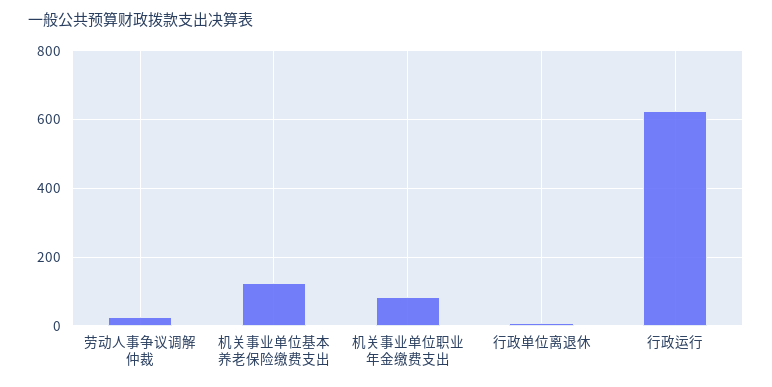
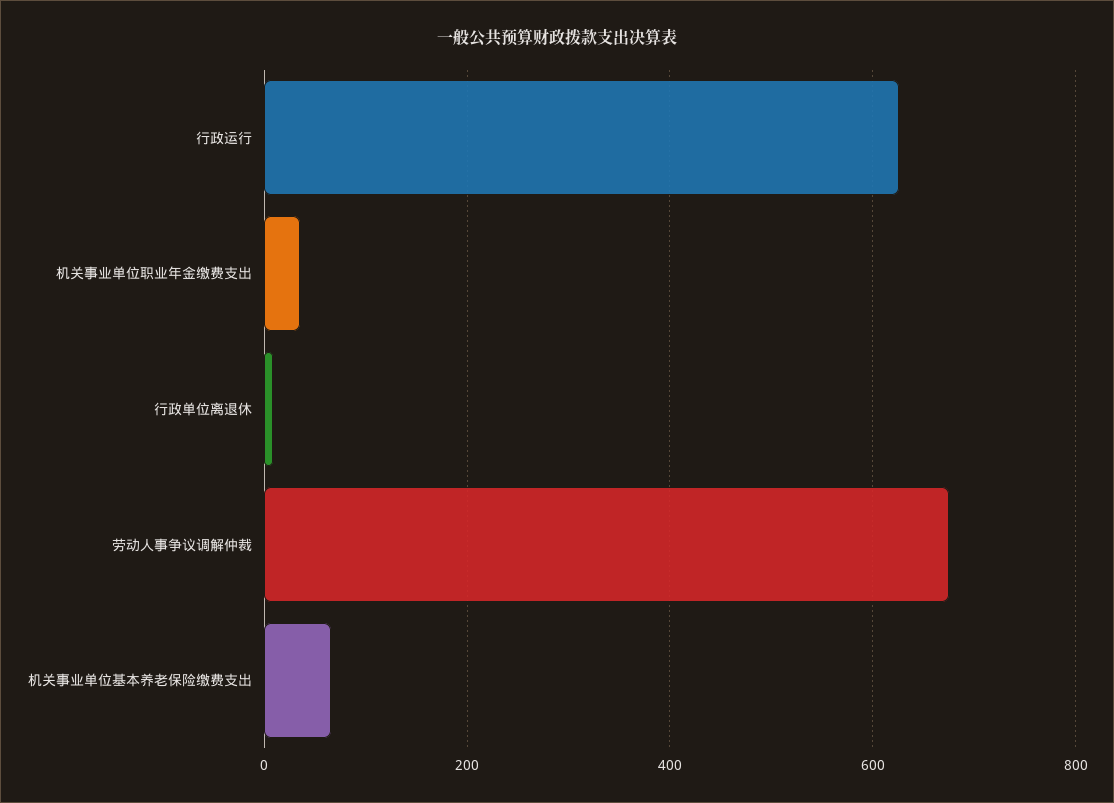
  {
-   "劳动人事争议调解仲裁": 20,
+   "劳动人事争议调解仲裁": 680,
-   "机关事业单位基本养老保险缴费支出": 120,
+   "机关事业单位基本养老保险缴费支出": 60,
-   "机关事业单位职业年金缴费支出": 80,
+   "机关事业单位职业年金缴费支出": 40,
    "行政单位离退休": 0,
    "行政运行": 620
  }

